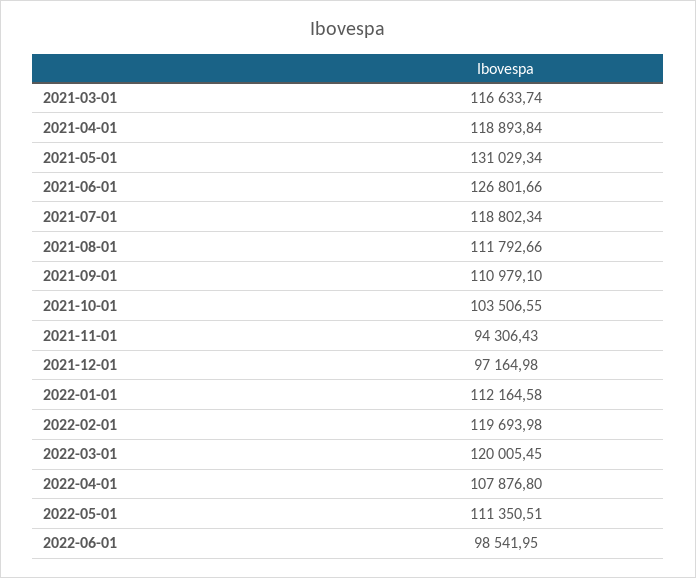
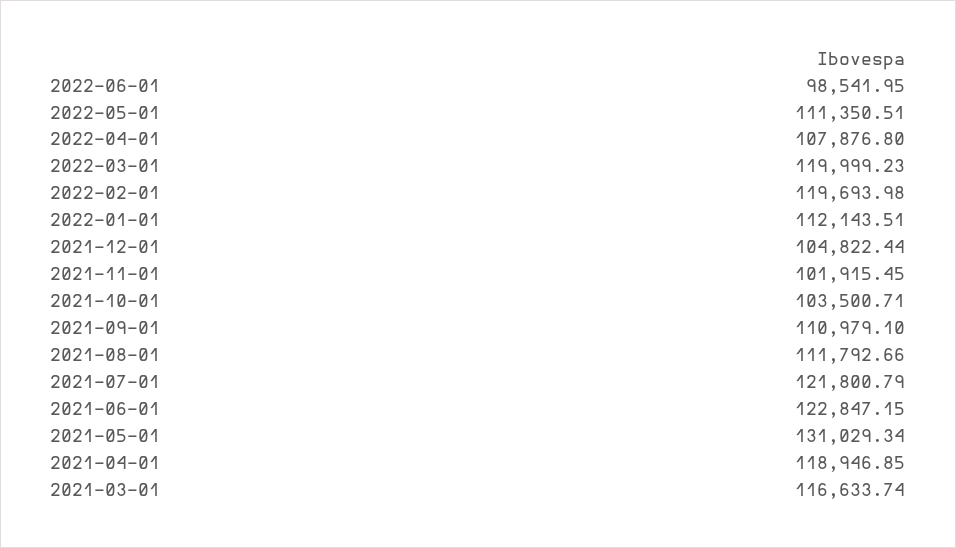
  {
    "2021-03-01": 116633.74,
-   "2021-04-01": 118893.84,
+   "2021-04-01": 118946.85,
    "2021-05-01": 131029.34,
-   "2021-06-01": 126801.66,
+   "2021-06-01": 122847.15,
-   "2021-07-01": 118802.34,
+   "2021-07-01": 121800.79,
    "2021-08-01": 111792.66,
    "2021-09-01": 110979.1,
-   "2021-10-01": 103506.55,
+   "2021-10-01": 103500.71,
-   "2021-11-01": 94306.43,
+   "2021-11-01": 101915.45,
-   "2021-12-01": 97164.98,
+   "2021-12-01": 104822.44,
-   "2022-01-01": 112164.58,
+   "2022-01-01": 112143.51,
    "2022-02-01": 119693.98,
-   "2022-03-01": 120005.45,
+   "2022-03-01": 119999.23,
    "2022-04-01": 107876.8,
    "2022-05-01": 111350.51,
    "2022-06-01": 98541.95
  }

